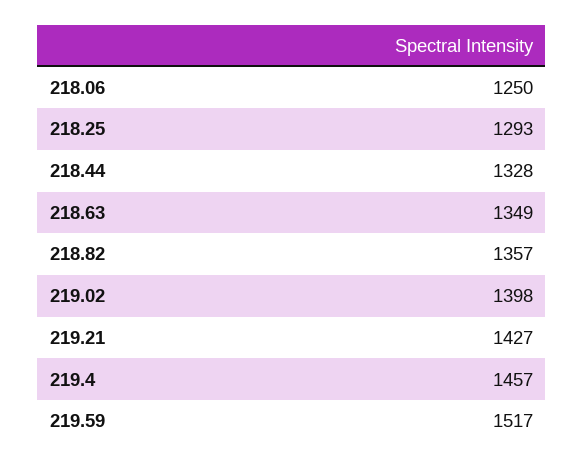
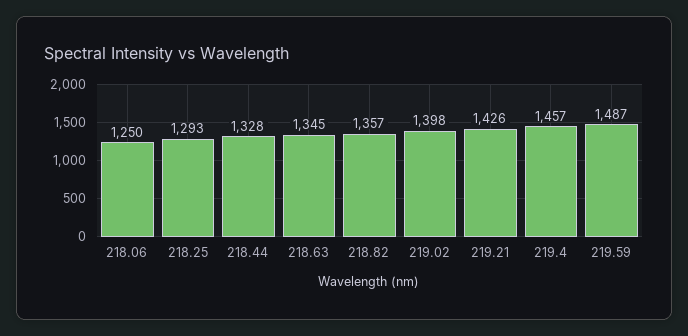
  {
    "218.06": 1250,
    "218.25": 1293,
    "218.44": 1328,
-   "218.63": 1349,
+   "218.63": 1345,
    "218.82": 1357,
    "219.02": 1398,
-   "219.21": 1427,
+   "219.21": 1426,
    "219.4": 1457,
-   "219.59": 1517
+   "219.59": 1487
  }

